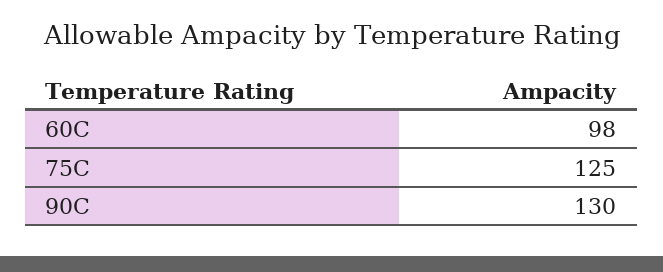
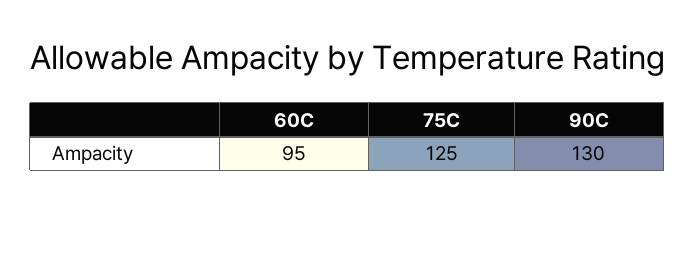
  {
-   "60C": 98,
+   "60C": 95,
    "75C": 125,
    "90C": 130
  }

